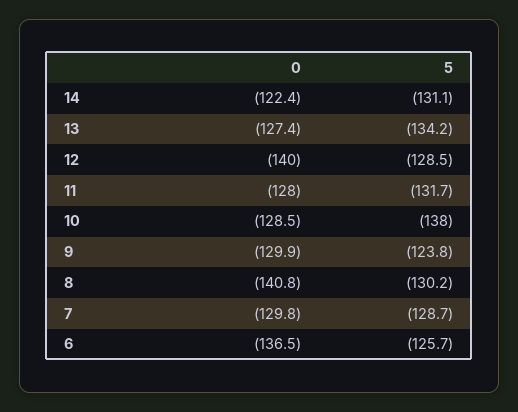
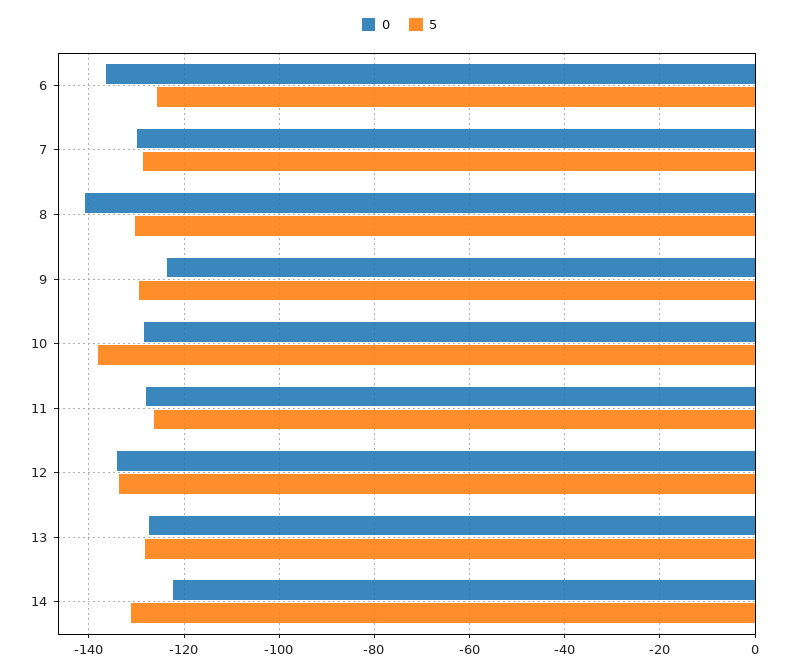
  {
    "0": {
      "14": -122.4,
      "13": -127.4,
-     "12": -140,
+     "12": -134,
      "11": -128,
      "10": -128.5,
-     "9": -129.9,
+     "9": -124,
      "8": -140.8,
      "7": -129.8,
      "6": -136.5
    },
    "5": {
      "14": -131.1,
-     "13": -134.2,
+     "13": -128,
-     "12": -128.5,
+     "12": -134,
-     "11": -131.7,
+     "11": -126,
      "10": -138,
-     "9": -123.8,
+     "9": -130,
      "8": -130.2,
      "7": -128.7,
      "6": -125.7
    }
  }

